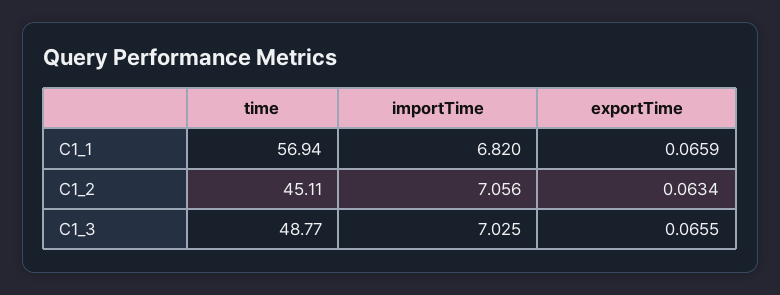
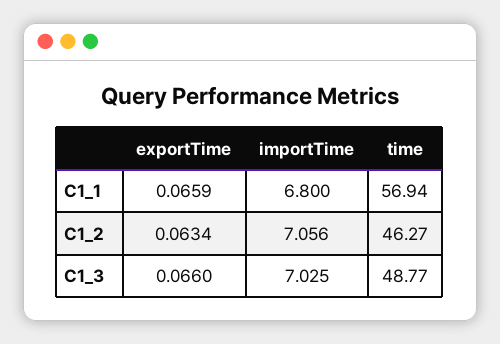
  {
    "time": {
      "C1_1": 56.94,
-     "C1_2": 45.11,
+     "C1_2": 46.27,
      "C1_3": 48.77
    },
    "importTime": {
-     "C1_1": 6.82,
+     "C1_1": 6.8,
      "C1_2": 7.056,
      "C1_3": 7.025
    },
    "exportTime": {
      "C1_1": 0.0659,
      "C1_2": 0.0634,
-     "C1_3": 0.0655
+     "C1_3": 0.066
    }
  }

